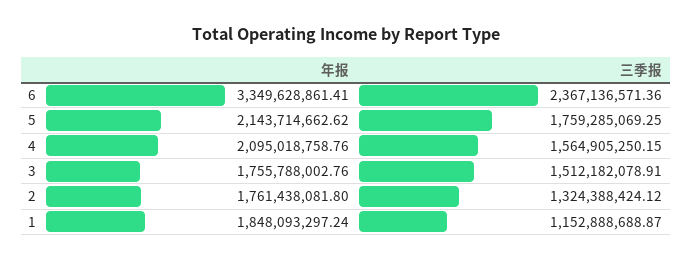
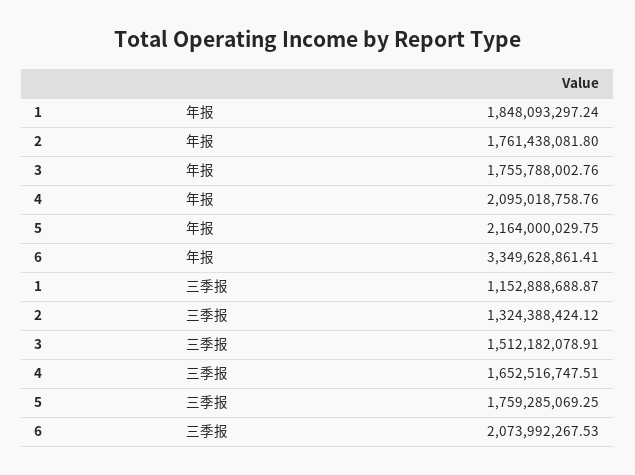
  {
    "年报": {
      "6": 3349628861.41,
-     "5": 2143714662.62,
+     "5": 2164000029.75,
      "4": 2095018758.76,
      "3": 1755788002.76,
      "2": 1761438081.8,
      "1": 1848093297.24
    },
    "三季报": {
-     "6": 2367136571.36,
+     "6": 2073992267.53,
      "5": 1759285069.25,
-     "4": 1564905250.15,
+     "4": 1652516747.51,
      "3": 1512182078.91,
      "2": 1324388424.12,
      "1": 1152888688.87
    }
  }

